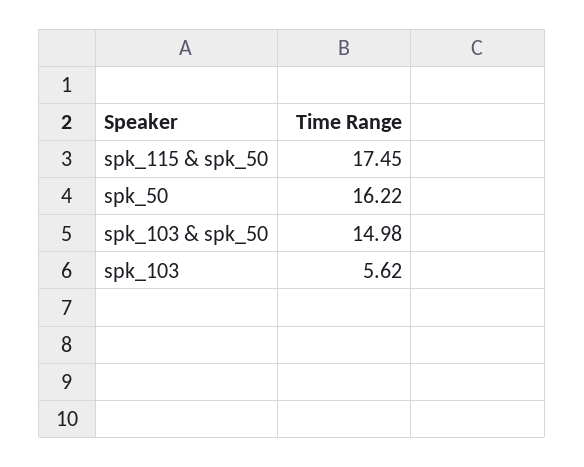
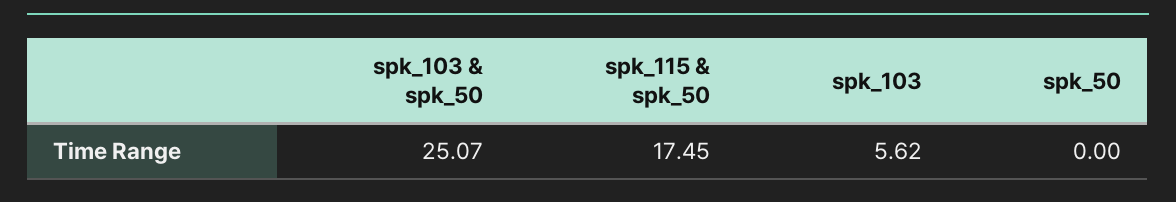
  {
    "spk_115 & spk_50": 17.45,
-   "spk_50": 16.22,
+   "spk_50": 0,
-   "spk_103 & spk_50": 14.98,
+   "spk_103 & spk_50": 25.07,
    "spk_103": 5.62
  }

